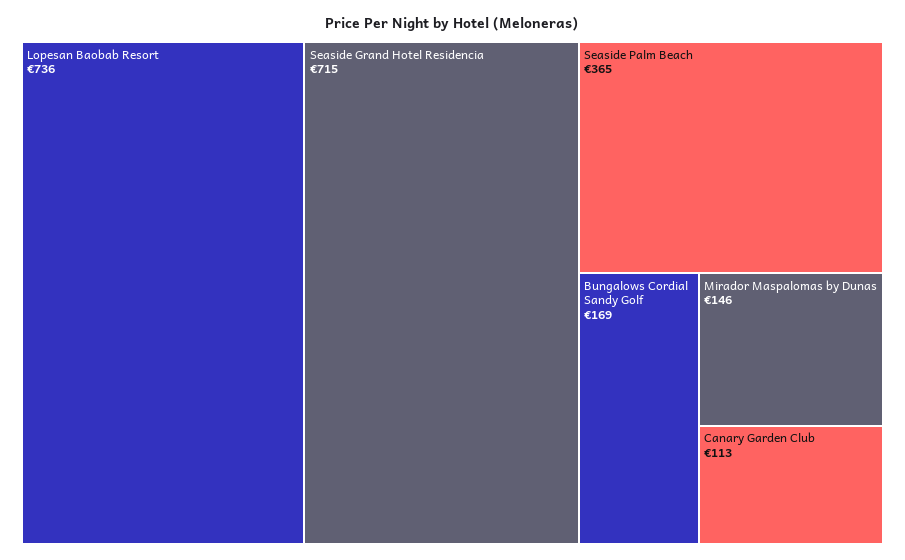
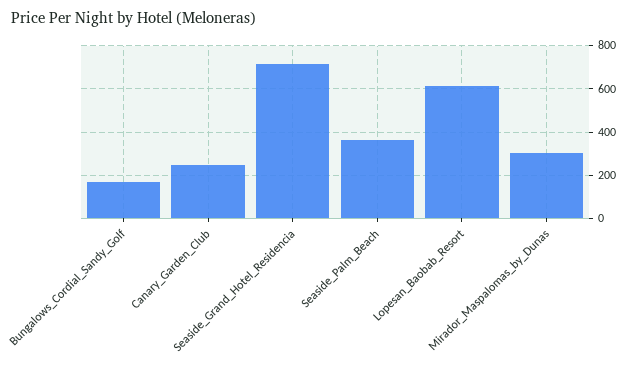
  {
-   "Lopesan Baobab Resort": 736,
+   "Lopesan Baobab Resort": 600,
    "Seaside Grand Hotel Residencia": 715,
    "Seaside Palm Beach": 365,
    "Bungalows Cordial Sandy Golf": 169,
-   "Mirador Maspalomas by Dunas": 146,
+   "Mirador Maspalomas by Dunas": 300,
-   "Canary Garden Club": 113
+   "Canary Garden Club": 250
  }

